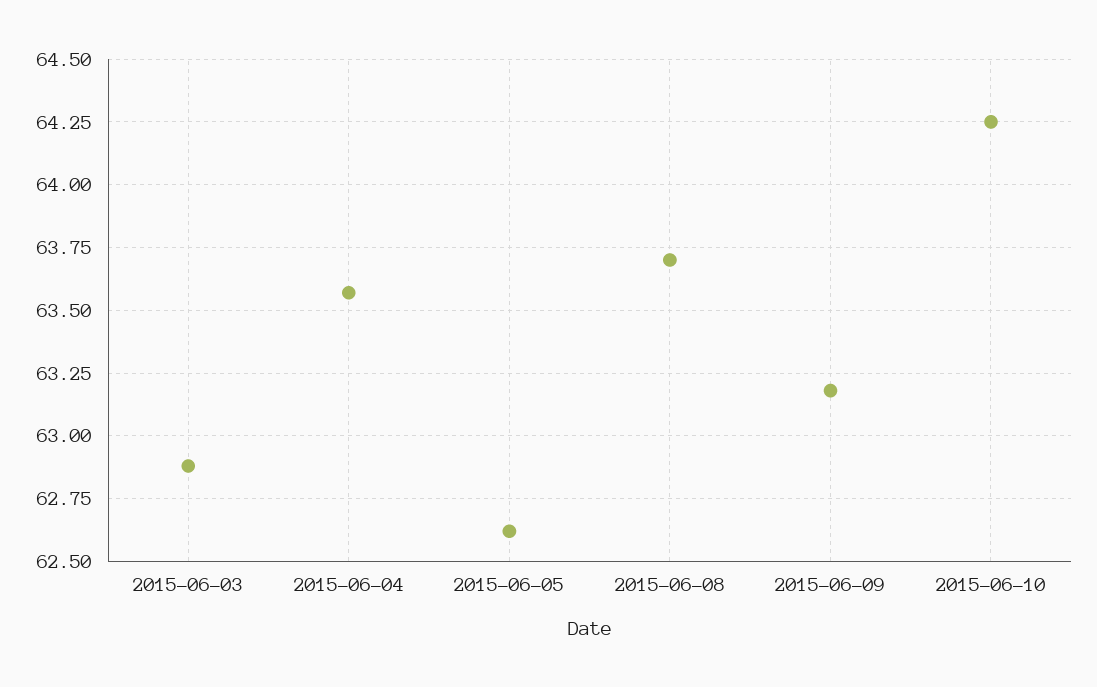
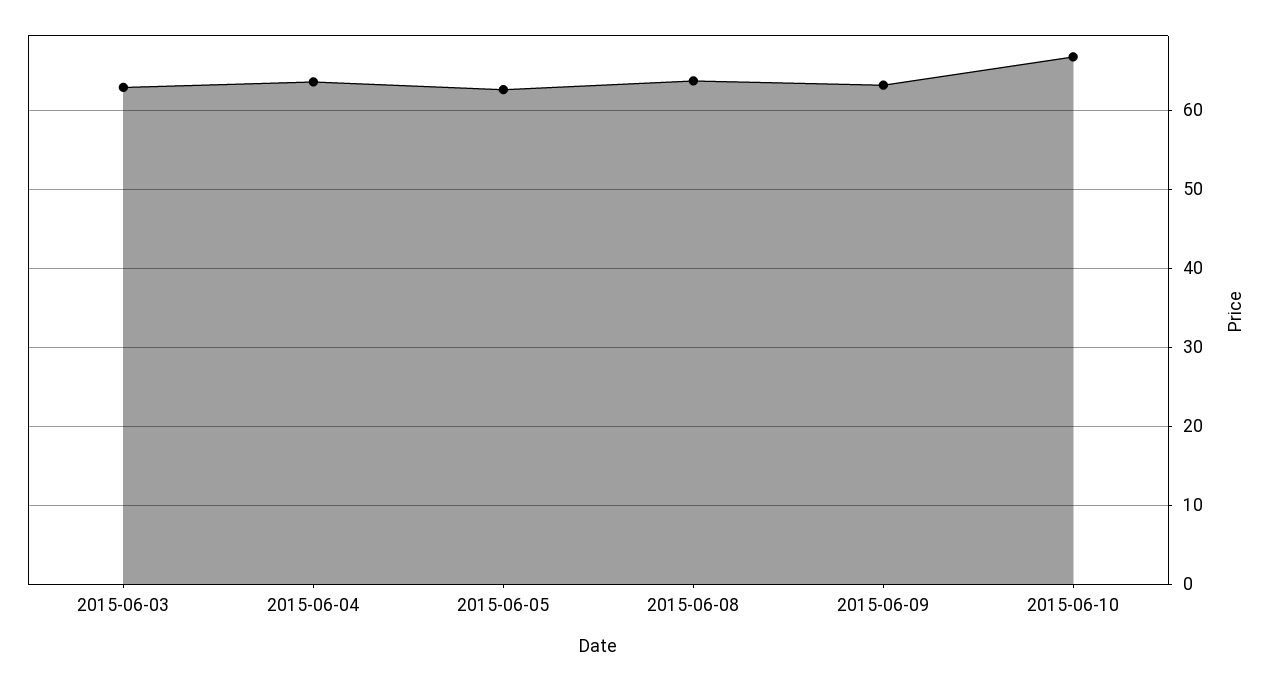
  {
    "2015-06-03": 62.9,
    "2015-06-04": 63.55,
    "2015-06-05": 62.6,
    "2015-06-08": 63.7,
    "2015-06-09": 63.2,
-   "2015-06-10": 64.25
+   "2015-06-10": 67
  }

